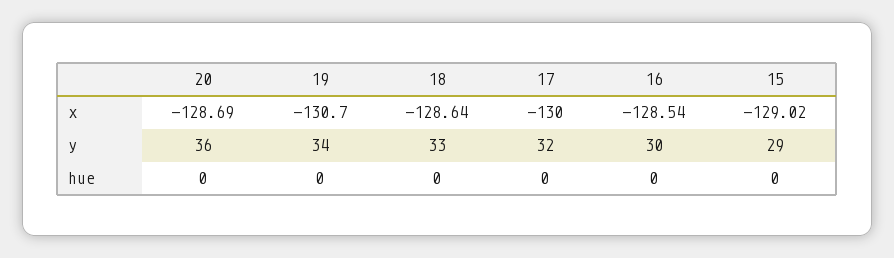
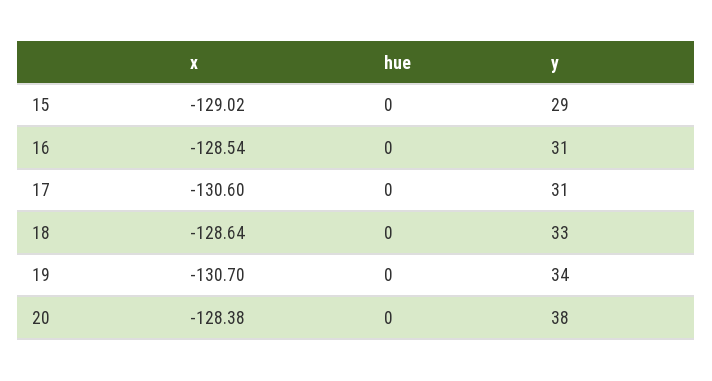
  {
    "20": {
-     "x": -128.69,
+     "x": -128.38,
-     "y": 36,
+     "y": 38,
      "hue": 0
    },
    "19": {
      "x": -130.7,
      "y": 34,
      "hue": 0
    },
    "18": {
      "x": -128.64,
      "y": 33,
      "hue": 0
    },
    "17": {
-     "x": -130,
+     "x": -130.6,
-     "y": 32,
+     "y": 31,
      "hue": 0
    },
    "16": {
      "x": -128.54,
-     "y": 30,
+     "y": 31,
      "hue": 0
    },
    "15": {
      "x": -129.02,
      "y": 29,
      "hue": 0
    }
  }

